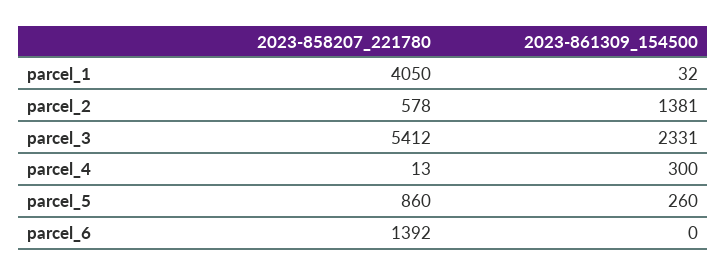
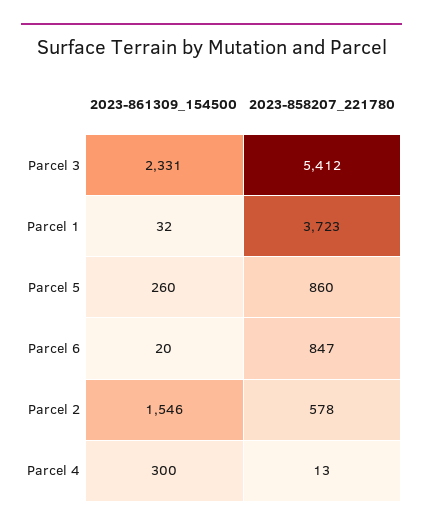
  {
    "2023-858207_221780": {
-     "parcel_1": 4050,
+     "parcel_1": 3723,
      "parcel_2": 578,
      "parcel_3": 5412,
      "parcel_4": 13,
      "parcel_5": 860,
-     "parcel_6": 1392
+     "parcel_6": 847
    },
    "2023-861309_154500": {
      "parcel_1": 32,
-     "parcel_2": 1381,
+     "parcel_2": 1546,
      "parcel_3": 2331,
      "parcel_4": 300,
      "parcel_5": 260,
-     "parcel_6": 0
+     "parcel_6": 20
    }
  }

